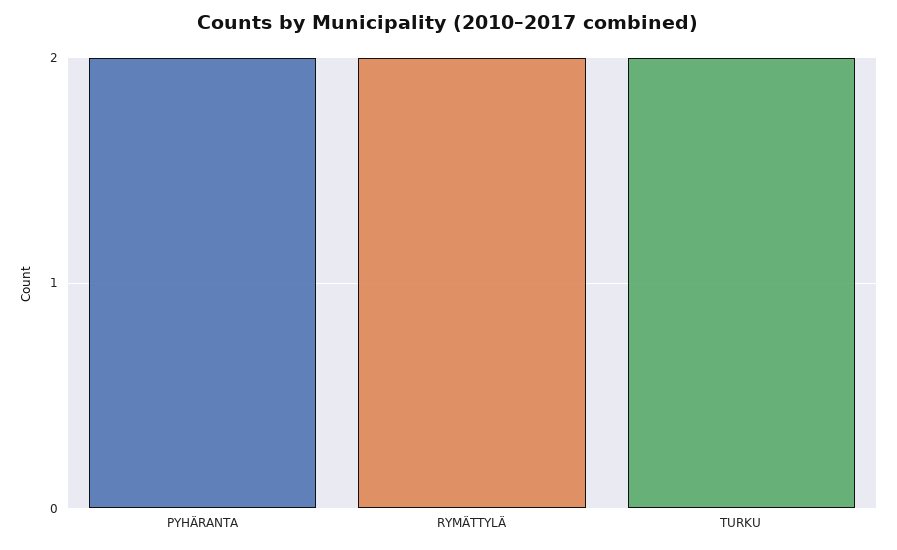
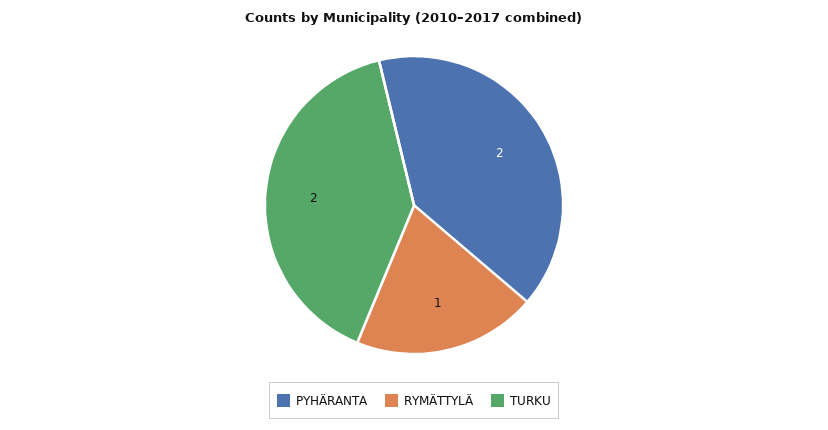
  {
    "PYHÄRANTA": 2,
-   "RYMÄTTYLÄ": 2,
+   "RYMÄTTYLÄ": 1,
    "TURKU": 2
  }

